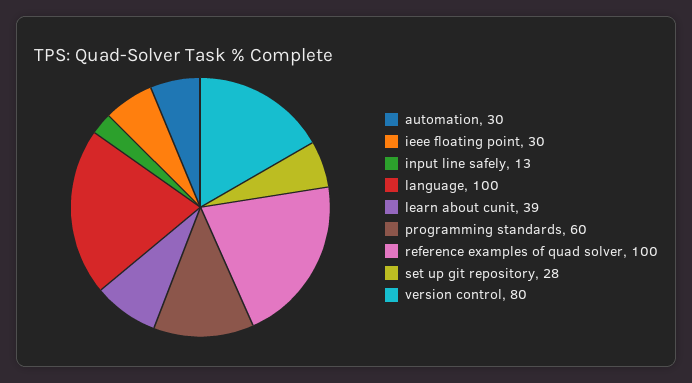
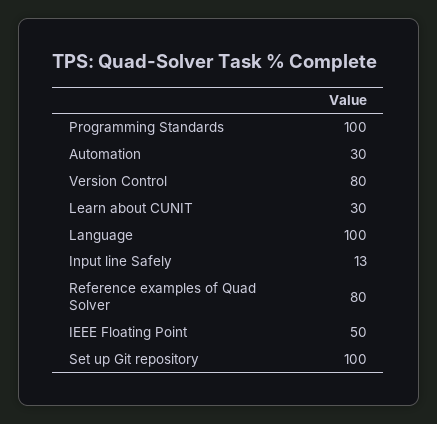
  {
    "automation": 30,
-   "ieee floating point": 30,
+   "ieee floating point": 50,
    "input line safely": 13,
    "language": 100,
-   "learn about cunit": 39,
+   "learn about cunit": 30,
-   "programming standards": 60,
+   "programming standards": 100,
-   "reference examples of quad solver": 100,
+   "reference examples of quad solver": 80,
-   "set up git repository": 28,
+   "set up git repository": 100,
    "version control": 80
  }

